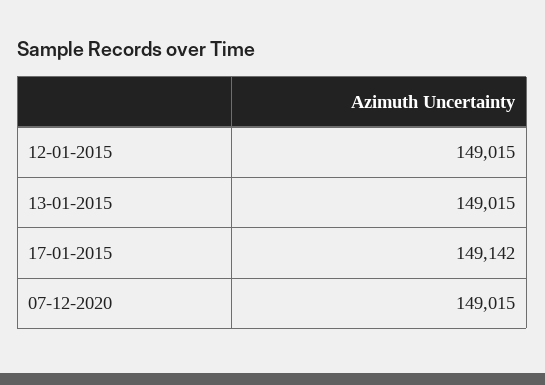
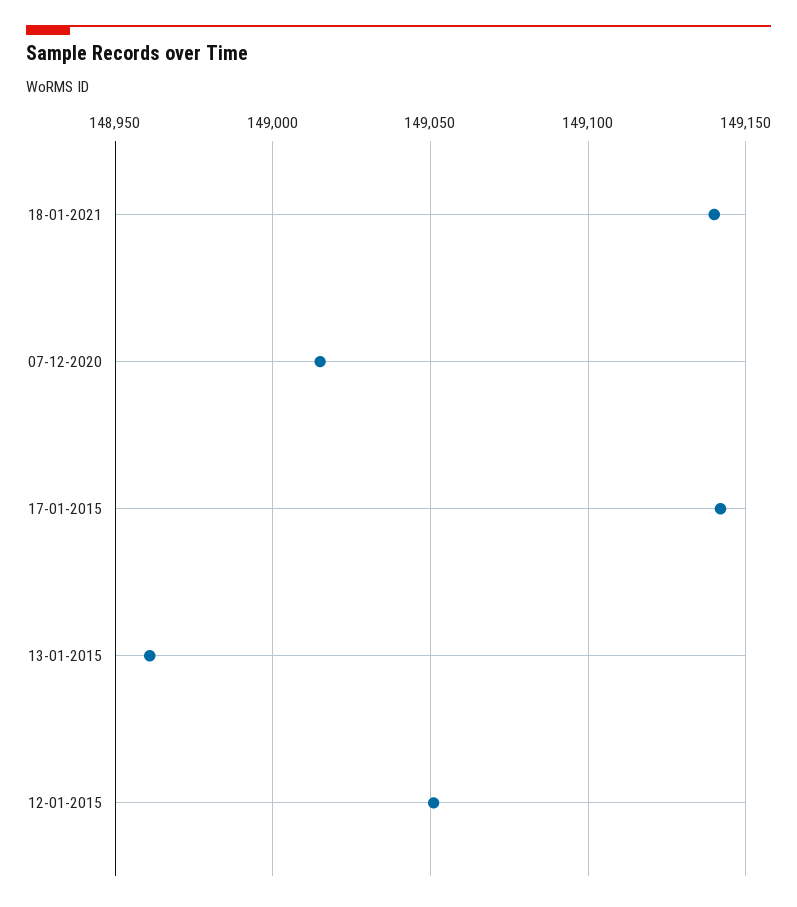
  {
-   "12-01-2015": 149015,
+   "12-01-2015": 149050,
-   "13-01-2015": 149015,
+   "13-01-2015": 148960,
    "17-01-2015": 149142,
-   "07-12-2020": 149015
+   "07-12-2020": 149015,
+   "18-01-2021": 149140
  }

